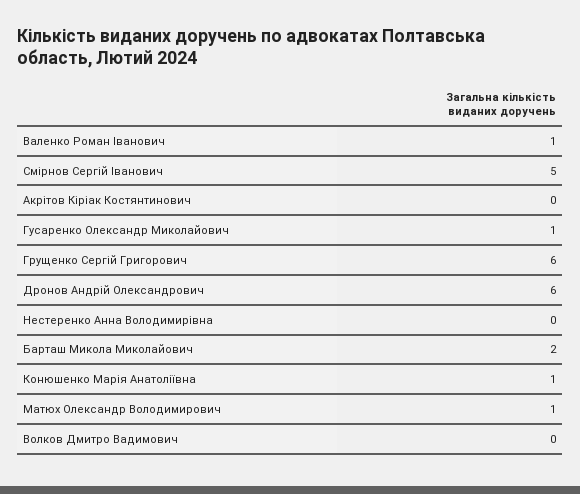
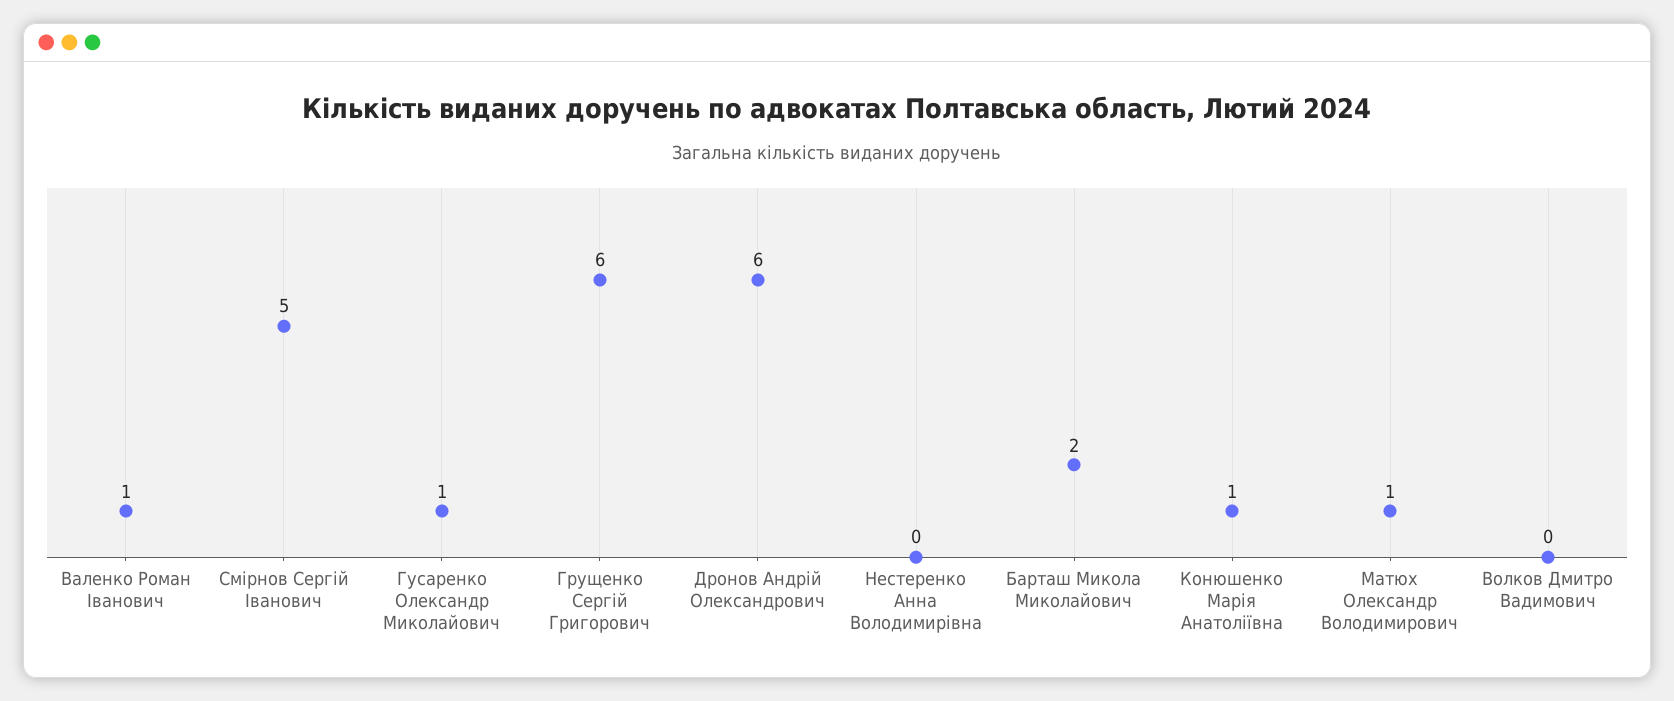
  {
    "Валенко Роман Іванович": 1,
    "Смірнов Сергій Іванович": 5,
-   "Акрітов Кіріак Костянтинович": 0,
    "Гусаренко Олександр Миколайович": 1,
    "Грущенко Сергій Григорович": 6,
    "Дронов Андрій Олександрович": 6,
    "Нестеренко Анна Володимирівна": 0,
    "Барташ Микола Миколайович": 2,
    "Конюшенко Марія Анатоліївна": 1,
    "Матюх Олександр Володимирович": 1,
    "Волков Дмитро Вадимович": 0
  }

